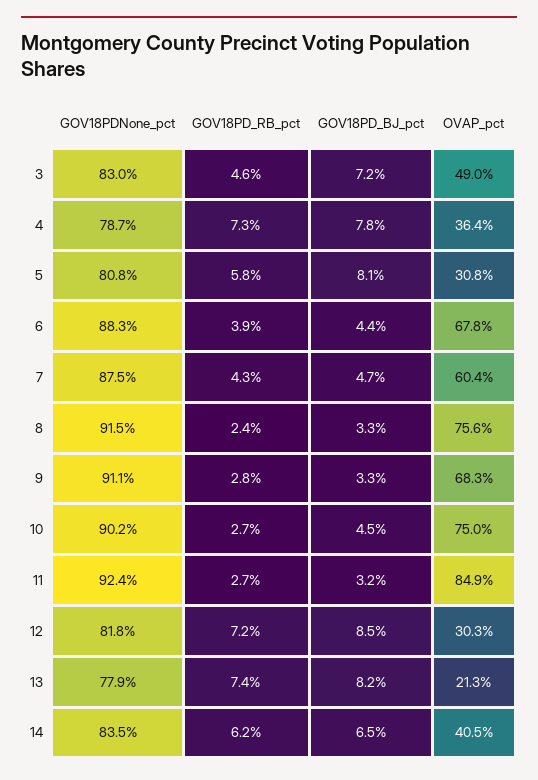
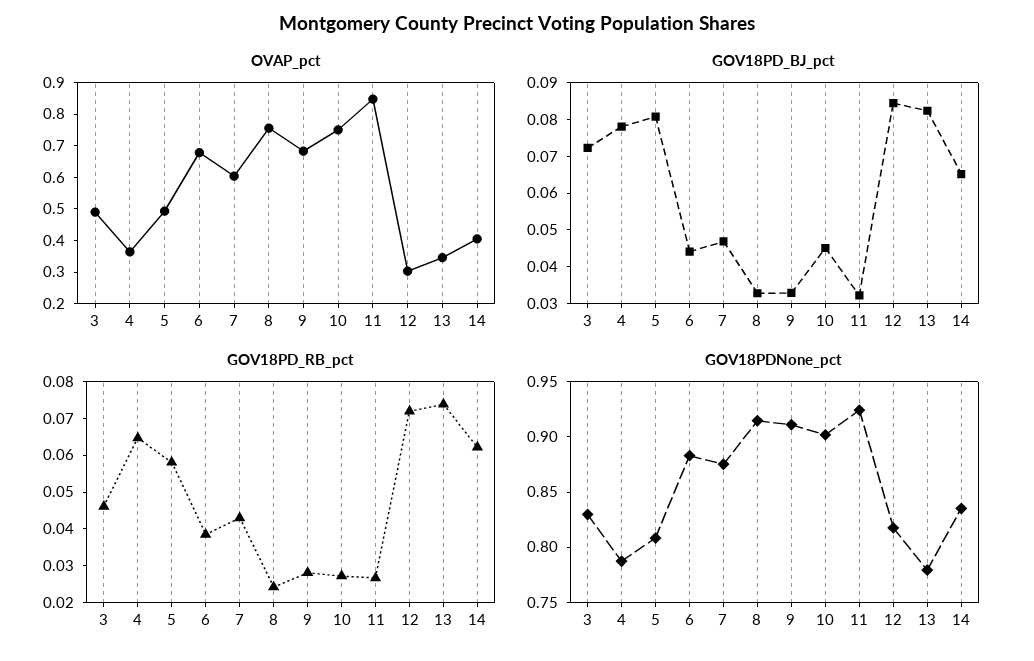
  {
    "GOV18PDNone_pct": {
      "3": 0.83,
      "4": 0.787,
      "5": 0.808,
      "6": 0.883,
      "7": 0.875,
      "8": 0.915,
      "9": 0.911,
      "10": 0.902,
      "11": 0.924,
      "12": 0.818,
      "13": 0.779,
      "14": 0.835
    },
    "GOV18PD_RB_pct": {
      "3": 0.046,
-     "4": 0.073,
+     "4": 0.065,
      "5": 0.058,
      "6": 0.039,
      "7": 0.043,
      "8": 0.024,
      "9": 0.028,
      "10": 0.027,
      "11": 0.027,
      "12": 0.072,
      "13": 0.074,
      "14": 0.062
    },
    "GOV18PD_BJ_pct": {
      "3": 0.072,
      "4": 0.078,
      "5": 0.081,
      "6": 0.044,
      "7": 0.047,
      "8": 0.033,
      "9": 0.033,
      "10": 0.045,
      "11": 0.032,
      "12": 0.085,
      "13": 0.082,
      "14": 0.065
    },
    "OVAP_pct": {
      "3": 0.49,
      "4": 0.364,
-     "5": 0.308,
+     "5": 0.5,
      "6": 0.678,
      "7": 0.604,
      "8": 0.756,
      "9": 0.683,
      "10": 0.75,
      "11": 0.849,
      "12": 0.303,
-     "13": 0.213,
+     "13": 0.35,
      "14": 0.405
    }
  }

